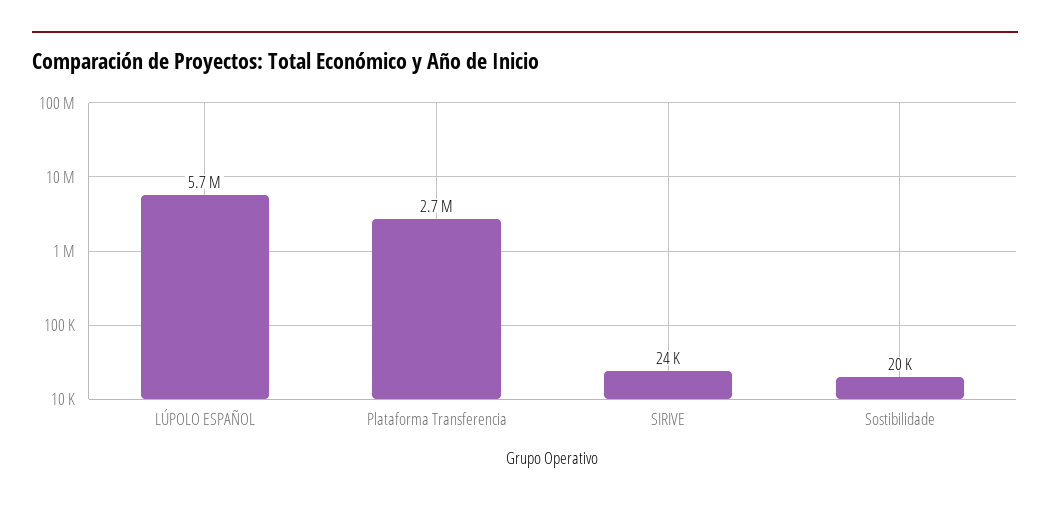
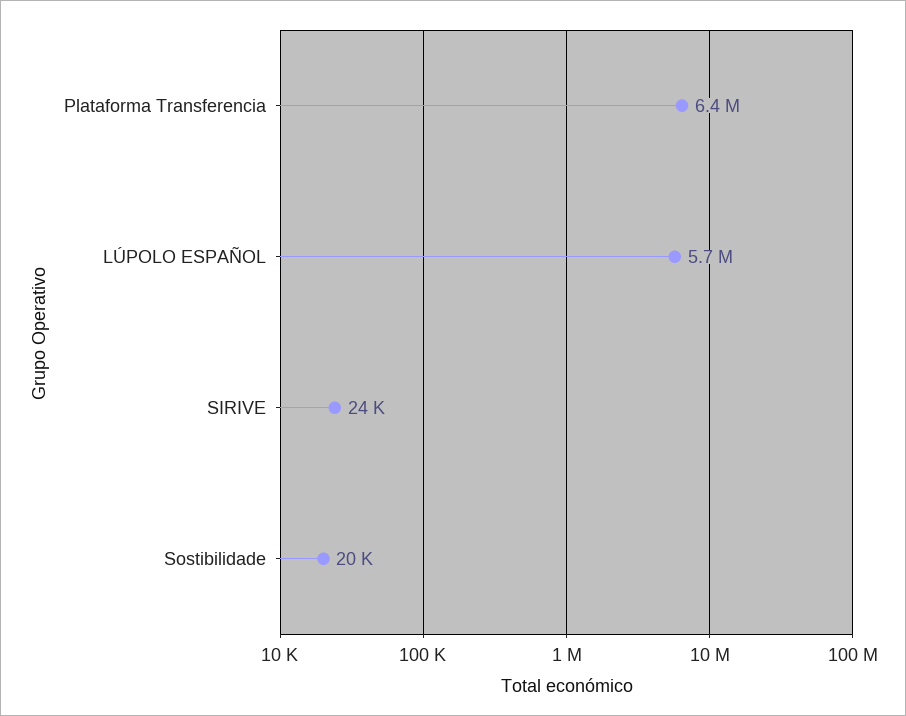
  {
    "LÚPOLO ESPAÑOL": 5700000,
-   "Plataforma Transferencia": 2700000,
+   "Plataforma Transferencia": 6400000,
    "SIRIVE": 24000,
    "Sostibilidade": 20000
  }

